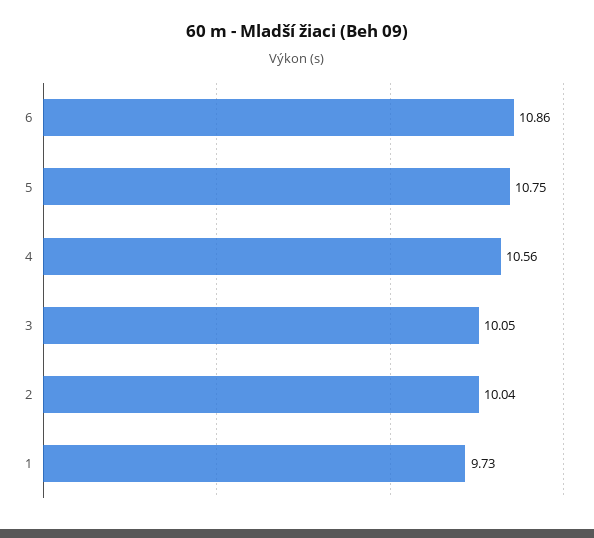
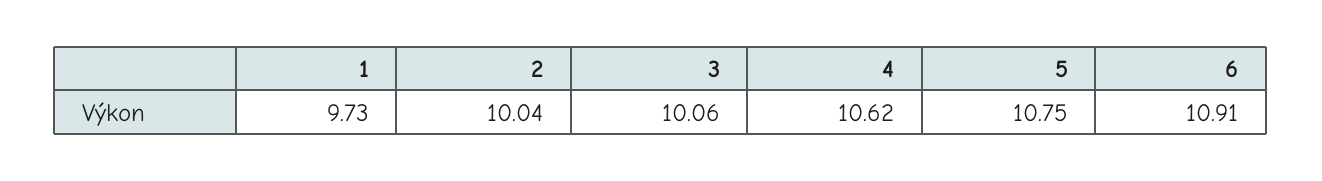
  {
-   "6": 10.86,
+   "6": 10.91,
    "5": 10.75,
-   "4": 10.56,
+   "4": 10.62,
-   "3": 10.05,
+   "3": 10.06,
    "2": 10.04,
    "1": 9.73
  }

